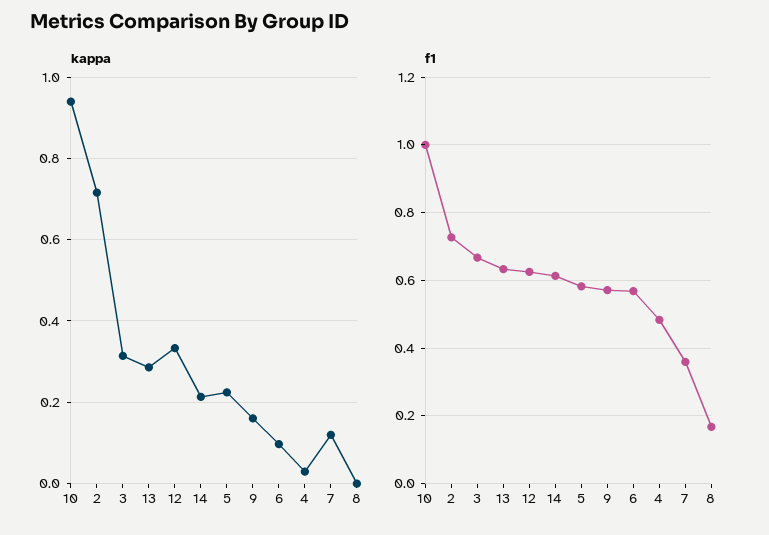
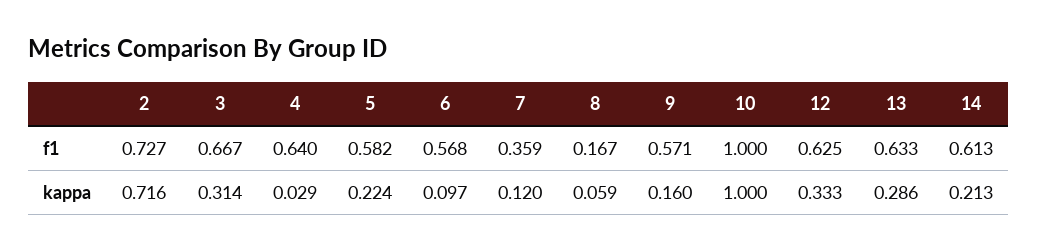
  {
    "kappa": {
-     "10": 0.94,
+     "10": 1,
      "2": 0.716,
      "3": 0.314,
      "13": 0.286,
      "12": 0.333,
      "14": 0.213,
      "5": 0.224,
      "9": 0.16,
      "6": 0.097,
      "4": 0.029,
      "7": 0.12,
-     "8": 0
+     "8": 0.059
    },
    "f1": {
      "10": 1,
      "2": 0.727,
      "3": 0.667,
      "13": 0.633,
      "12": 0.625,
      "14": 0.613,
      "5": 0.582,
      "9": 0.571,
      "6": 0.568,
-     "4": 0.48,
+     "4": 0.64,
      "7": 0.359,
      "8": 0.167
    }
  }

